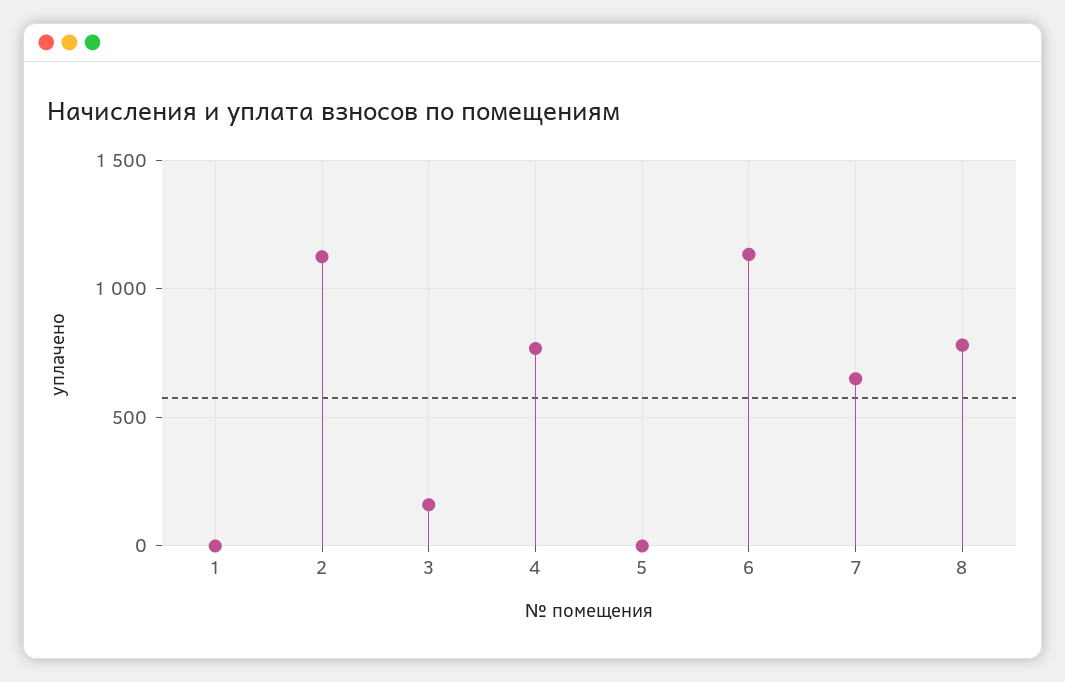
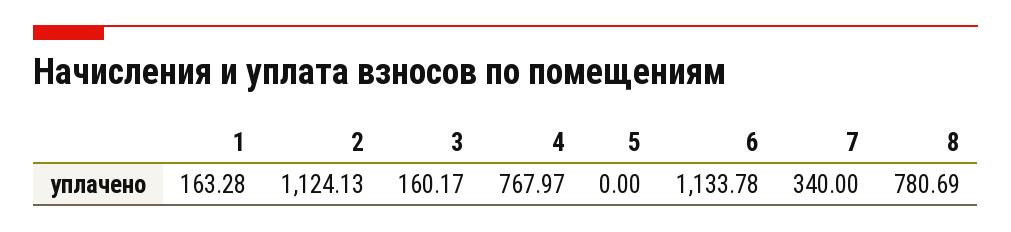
  {
-   "1": 0,
+   "1": 163.28,
    "2": 1124.13,
    "3": 160.17,
    "4": 767.97,
    "5": 0,
    "6": 1133.78,
-   "7": 650,
+   "7": 340,
    "8": 780.69
  }

